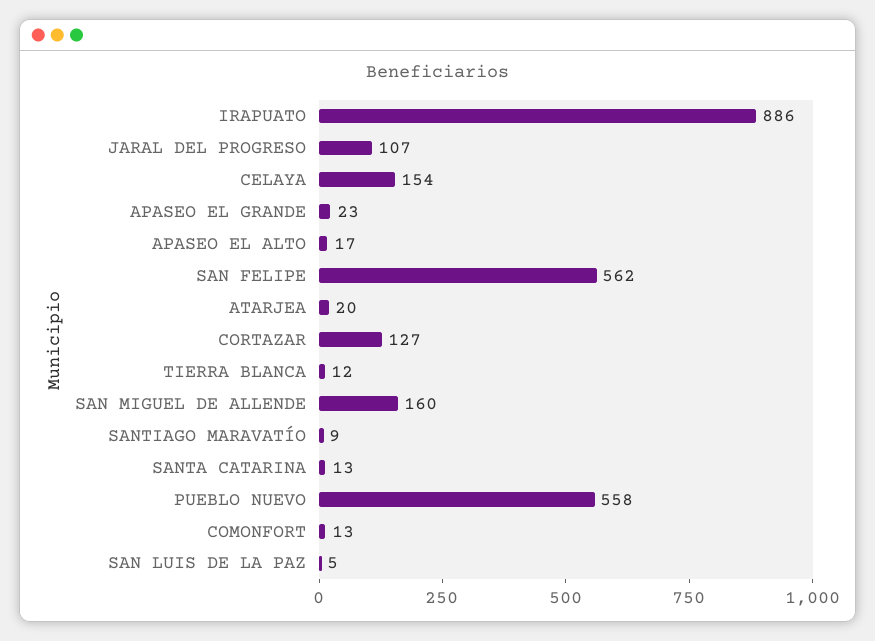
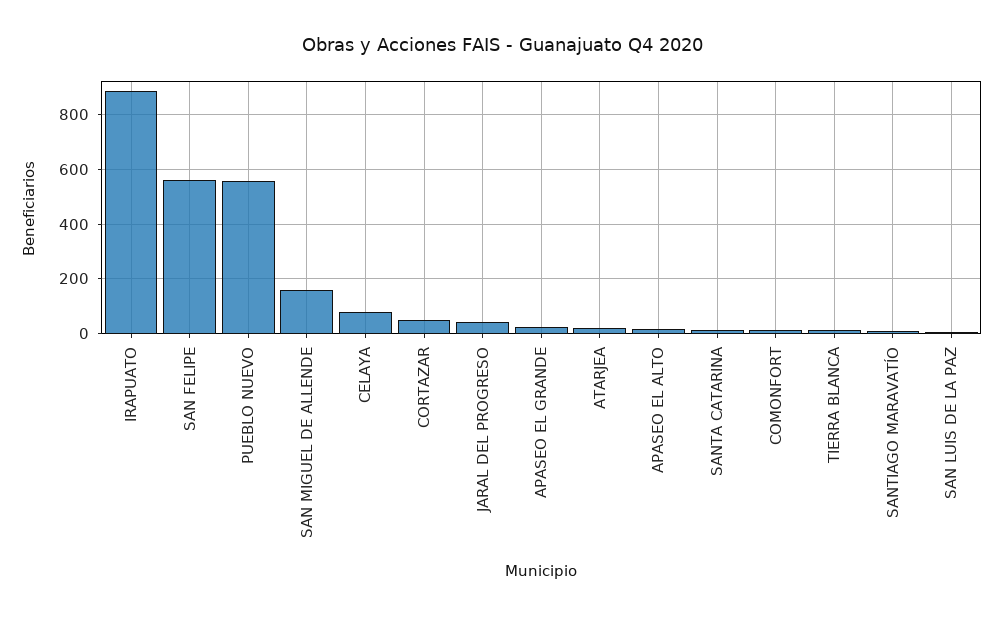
  {
    "IRAPUATO": 886,
-   "JARAL DEL PROGRESO": 107,
+   "JARAL DEL PROGRESO": 50,
-   "CELAYA": 154,
+   "CELAYA": 75,
    "APASEO EL GRANDE": 23,
    "APASEO EL ALTO": 17,
    "SAN FELIPE": 562,
    "ATARJEA": 20,
-   "CORTAZAR": 127,
+   "CORTAZAR": 50,
    "TIERRA BLANCA": 12,
    "SAN MIGUEL DE ALLENDE": 160,
    "SANTIAGO MARAVATÍO": 9,
    "SANTA CATARINA": 13,
    "PUEBLO NUEVO": 558,
    "COMONFORT": 13,
    "SAN LUIS DE LA PAZ": 5
  }

